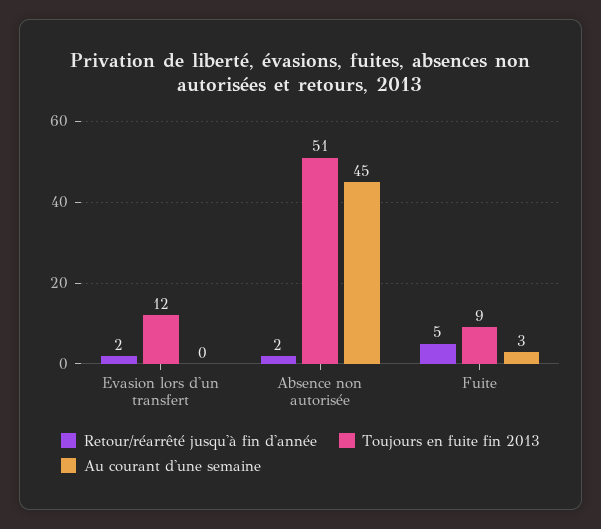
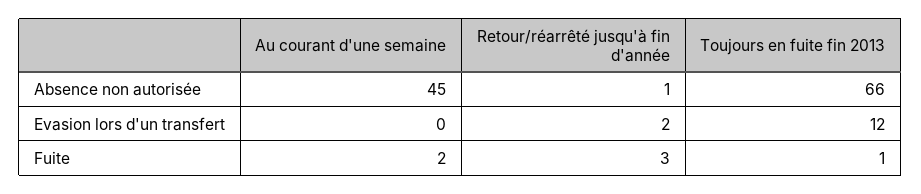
  {
    "Retour/réarrêté jusqu'à fin d'année": {
      "Evasion lors d'un transfert": 2,
-     "Absence non autorisée": 2,
+     "Absence non autorisée": 1,
-     "Fuite": 5
+     "Fuite": 3
    },
    "Toujours en fuite fin 2013": {
      "Evasion lors d'un transfert": 12,
-     "Absence non autorisée": 51,
+     "Absence non autorisée": 66,
-     "Fuite": 9
+     "Fuite": 1
    },
    "Au courant d'une semaine": {
      "Evasion lors d'un transfert": 0,
      "Absence non autorisée": 45,
-     "Fuite": 3
+     "Fuite": 2
    }
  }

